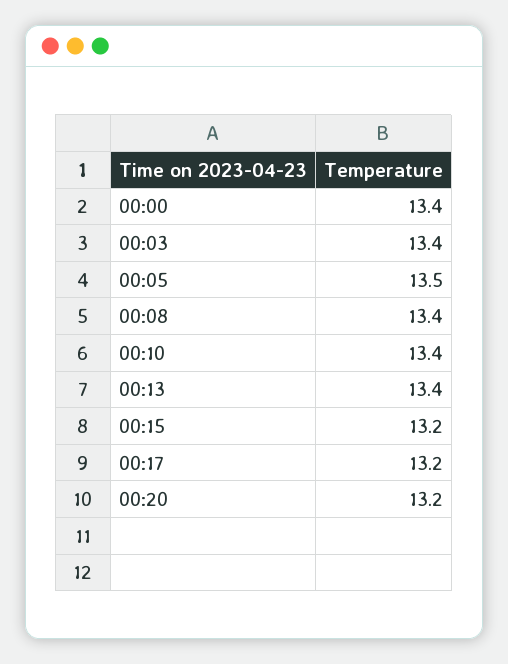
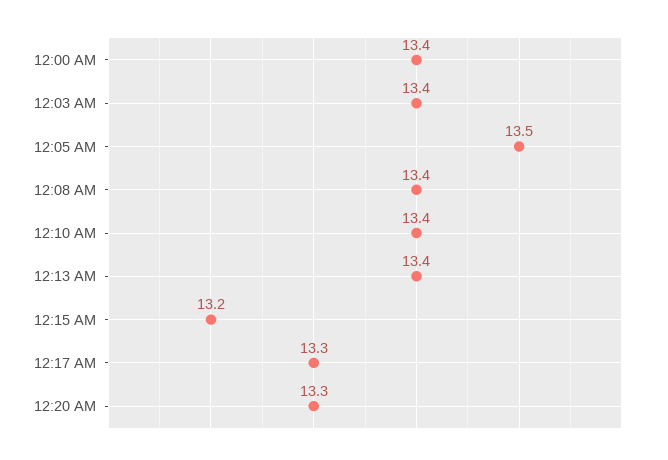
  {
    "00:00": 13.4,
    "00:03": 13.4,
    "00:05": 13.5,
    "00:08": 13.4,
    "00:10": 13.4,
    "00:13": 13.4,
    "00:15": 13.2,
-   "00:17": 13.2,
+   "00:17": 13.3,
-   "00:20": 13.2
+   "00:20": 13.3
  }

